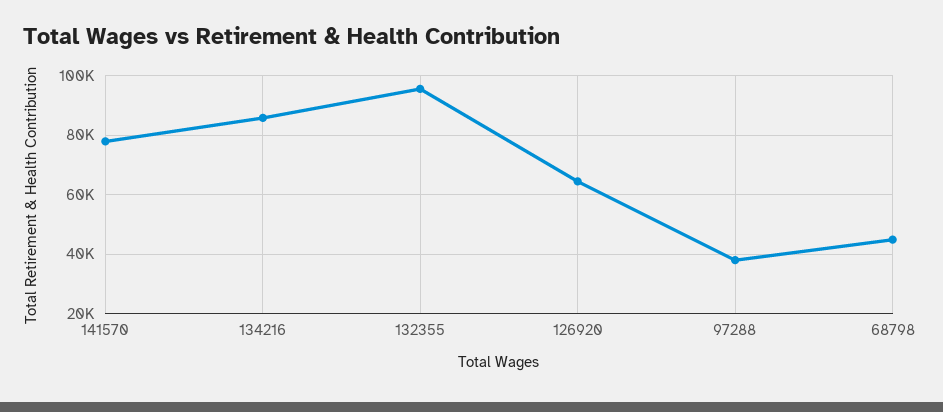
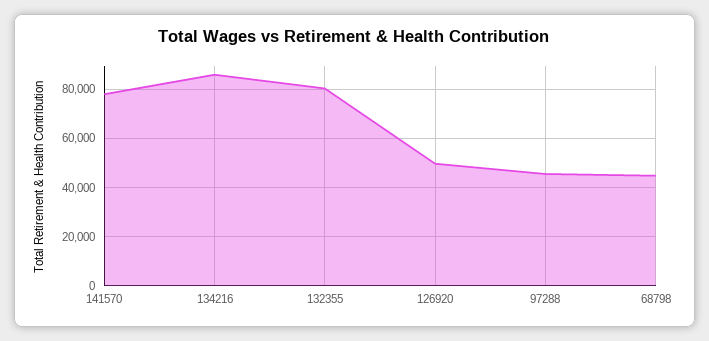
  {
    "141570": 77500,
    "134216": 85000,
-   "132355": 95000,
+   "132355": 80000,
-   "126920": 65000,
+   "126920": 50000,
-   "97288": 37500,
+   "97288": 45000,
    "68798": 45000
  }

